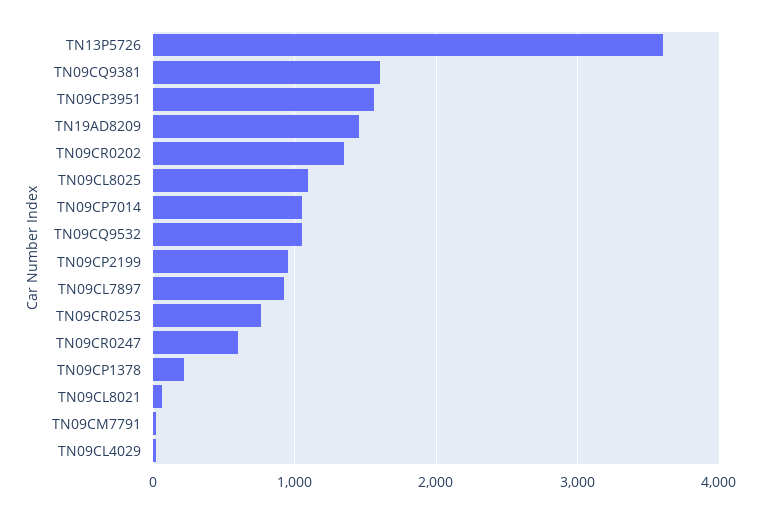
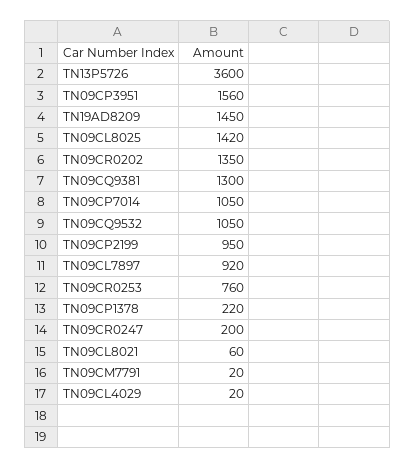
  {
    "TN13P5726": 3600,
-   "TN09CQ9381": 1600,
+   "TN09CQ9381": 1300,
    "TN09CP3951": 1560,
    "TN19AD8209": 1450,
    "TN09CR0202": 1350,
-   "TN09CL8025": 1100,
+   "TN09CL8025": 1420,
    "TN09CP7014": 1050,
    "TN09CQ9532": 1050,
    "TN09CP2199": 950,
    "TN09CL7897": 920,
    "TN09CR0253": 760,
-   "TN09CR0247": 600,
+   "TN09CR0247": 200,
    "TN09CP1378": 220,
    "TN09CL8021": 60,
    "TN09CM7791": 20,
    "TN09CL4029": 20
  }

